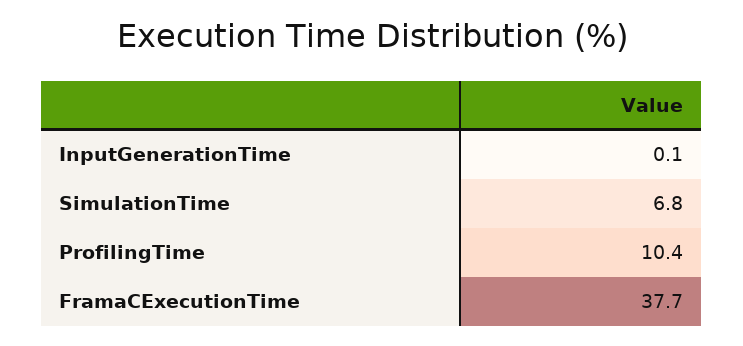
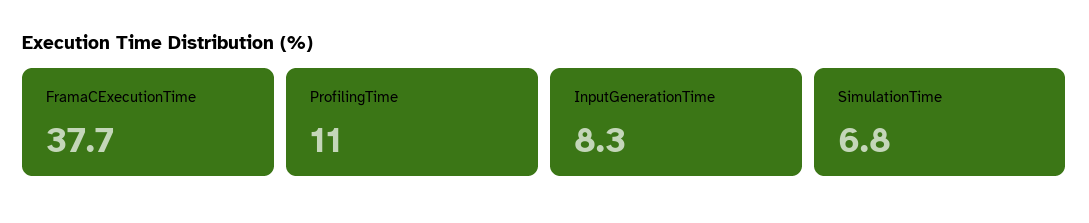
  {
-   "InputGenerationTime": 0.1,
+   "InputGenerationTime": 8.3,
    "SimulationTime": 6.8,
-   "ProfilingTime": 10.4,
+   "ProfilingTime": 11,
    "FramaCExecutionTime": 37.7
  }

